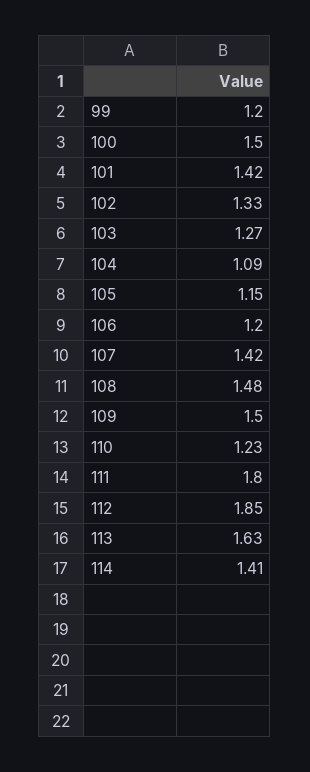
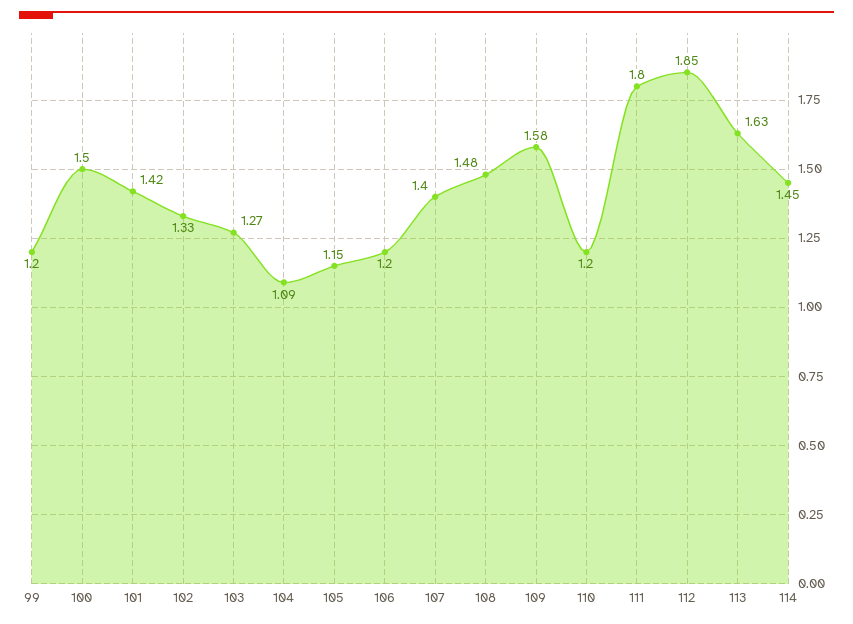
  {
    "99": 1.2,
    "100": 1.5,
    "101": 1.42,
    "102": 1.33,
    "103": 1.27,
    "104": 1.09,
    "105": 1.15,
    "106": 1.2,
-   "107": 1.42,
+   "107": 1.4,
    "108": 1.48,
-   "109": 1.5,
+   "109": 1.58,
-   "110": 1.23,
+   "110": 1.2,
    "111": 1.8,
    "112": 1.85,
    "113": 1.63,
-   "114": 1.41
+   "114": 1.45
  }

